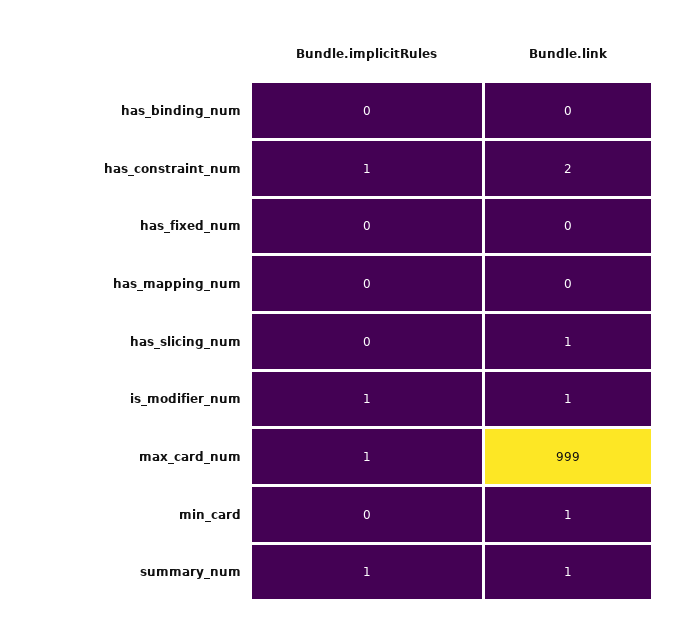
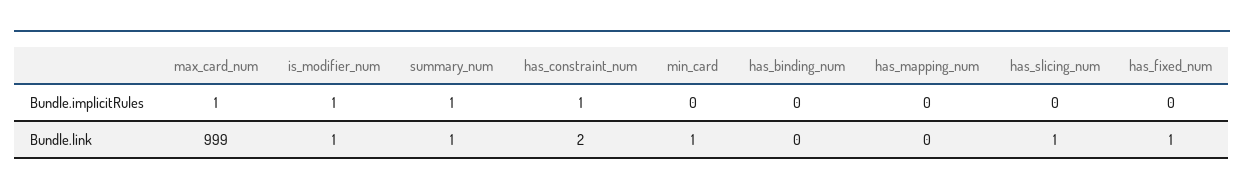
  {
    "Bundle.implicitRules": {
      "has_binding_num": 0,
      "has_constraint_num": 1,
      "has_fixed_num": 0,
      "has_mapping_num": 0,
      "has_slicing_num": 0,
      "is_modifier_num": 1,
      "max_card_num": 1,
      "min_card": 0,
      "summary_num": 1
    },
    "Bundle.link": {
      "has_binding_num": 0,
      "has_constraint_num": 2,
-     "has_fixed_num": 0,
+     "has_fixed_num": 1,
      "has_mapping_num": 0,
      "has_slicing_num": 1,
      "is_modifier_num": 1,
      "max_card_num": 999,
      "min_card": 1,
      "summary_num": 1
    }
  }

